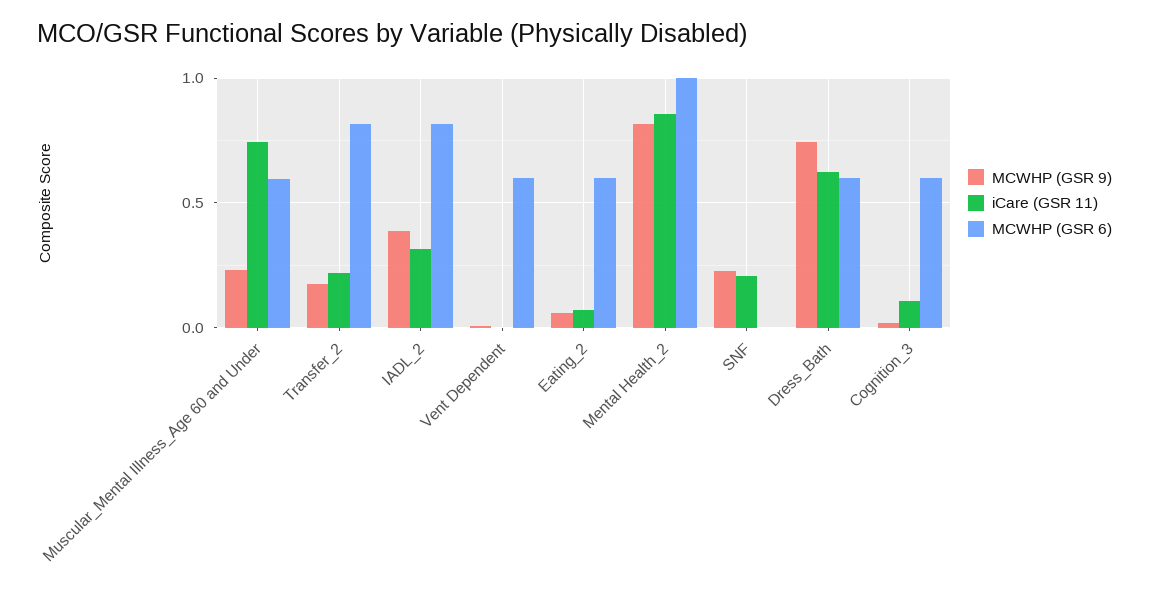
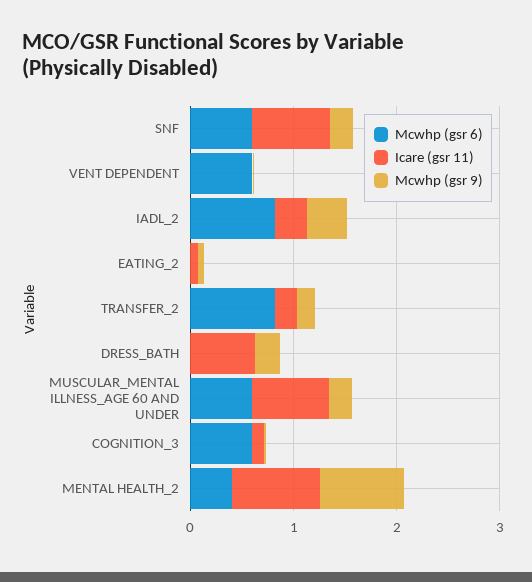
  {
    "MCWHP (GSR 9)": {
      "Muscular_Mental Illness_Age 60 and Under": 0.25,
      "Transfer_2": 0.15,
      "IADL_2": 0.4,
      "Vent Dependent": 0,
      "Eating_2": 0.05,
      "Mental Health_2": 0.8,
      "SNF": 0.25,
-     "Dress_Bath": 0.75,
+     "Dress_Bath": 0.2,
      "Cognition_3": 0
    },
    "iCare (GSR 11)": {
      "Muscular_Mental Illness_Age 60 and Under": 0.75,
      "Transfer_2": 0.2,
      "IADL_2": 0.3,
      "Vent Dependent": 0,
      "Eating_2": 0.05,
      "Mental Health_2": 0.85,
-     "SNF": 0.2,
+     "SNF": 0.8,
      "Dress_Bath": 0.6,
      "Cognition_3": 0.1
    },
    "MCWHP (GSR 6)": {
      "Muscular_Mental Illness_Age 60 and Under": 0.6,
      "Transfer_2": 0.8,
      "IADL_2": 0.8,
      "Vent Dependent": 0.6,
-     "Eating_2": 0.6,
+     "Eating_2": 0,
-     "Mental Health_2": 1,
+     "Mental Health_2": 0.4,
-     "SNF": 0,
+     "SNF": 0.6,
-     "Dress_Bath": 0.6,
+     "Dress_Bath": 0,
      "Cognition_3": 0.6
    }
  }

